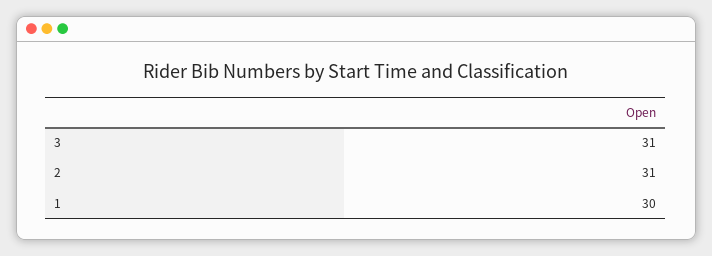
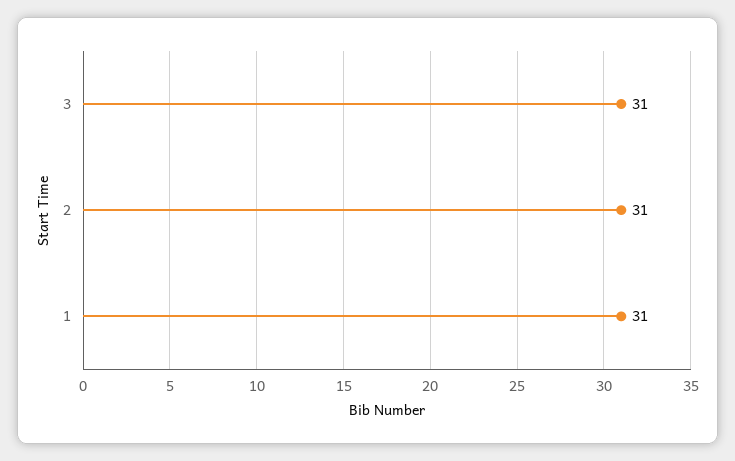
  {
    "3": 31,
    "2": 31,
-   "1": 30
+   "1": 31
  }

